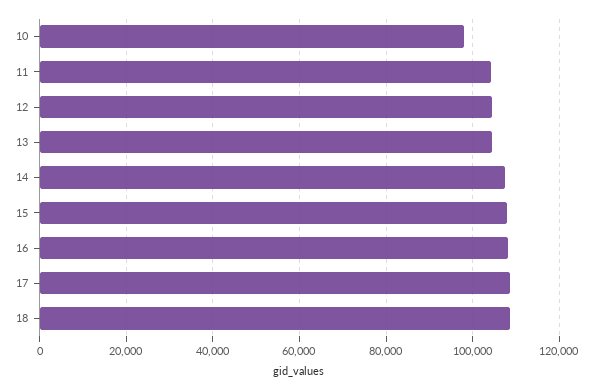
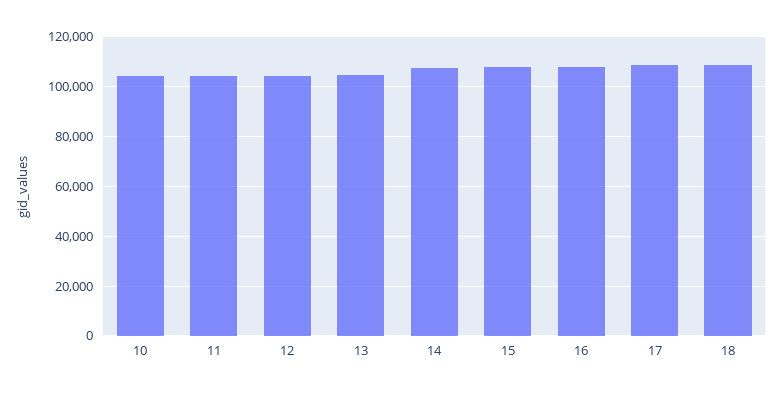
  {
-   "10": 98000,
+   "10": 105000,
    "11": 104000,
    "12": 104000,
    "13": 104000,
    "14": 108000,
    "15": 108000,
    "16": 108000,
    "17": 108000,
    "18": 108000
  }

